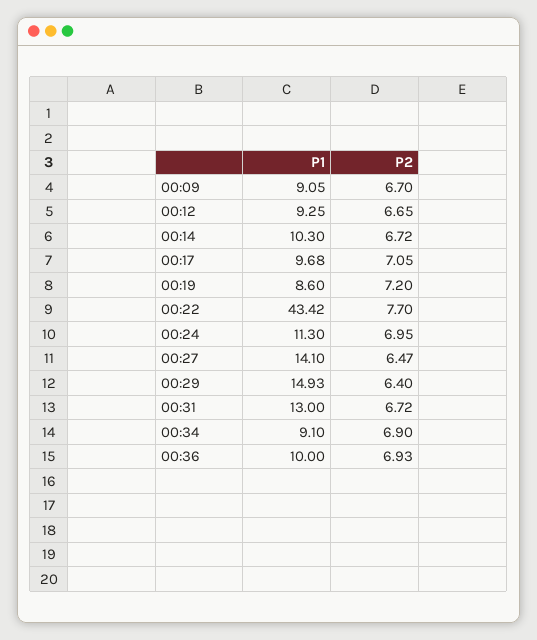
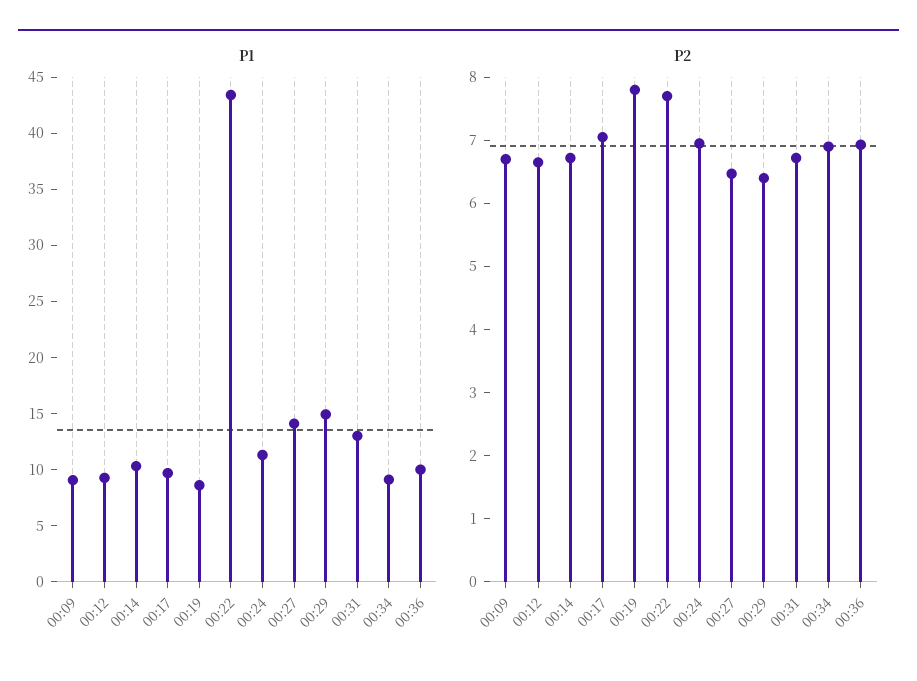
  {
    "P1": {
      "00:09": 9.05,
      "00:12": 9.25,
      "00:14": 10.3,
      "00:17": 9.68,
      "00:19": 8.6,
      "00:22": 43.42,
      "00:24": 11.3,
      "00:27": 14.1,
      "00:29": 14.93,
      "00:31": 13,
      "00:34": 9.1,
      "00:36": 10
    },
    "P2": {
      "00:09": 6.7,
      "00:12": 6.65,
      "00:14": 6.72,
      "00:17": 7.05,
-     "00:19": 7.2,
+     "00:19": 7.8,
      "00:22": 7.7,
      "00:24": 6.95,
      "00:27": 6.47,
      "00:29": 6.4,
      "00:31": 6.72,
      "00:34": 6.9,
      "00:36": 6.93
    }
  }

